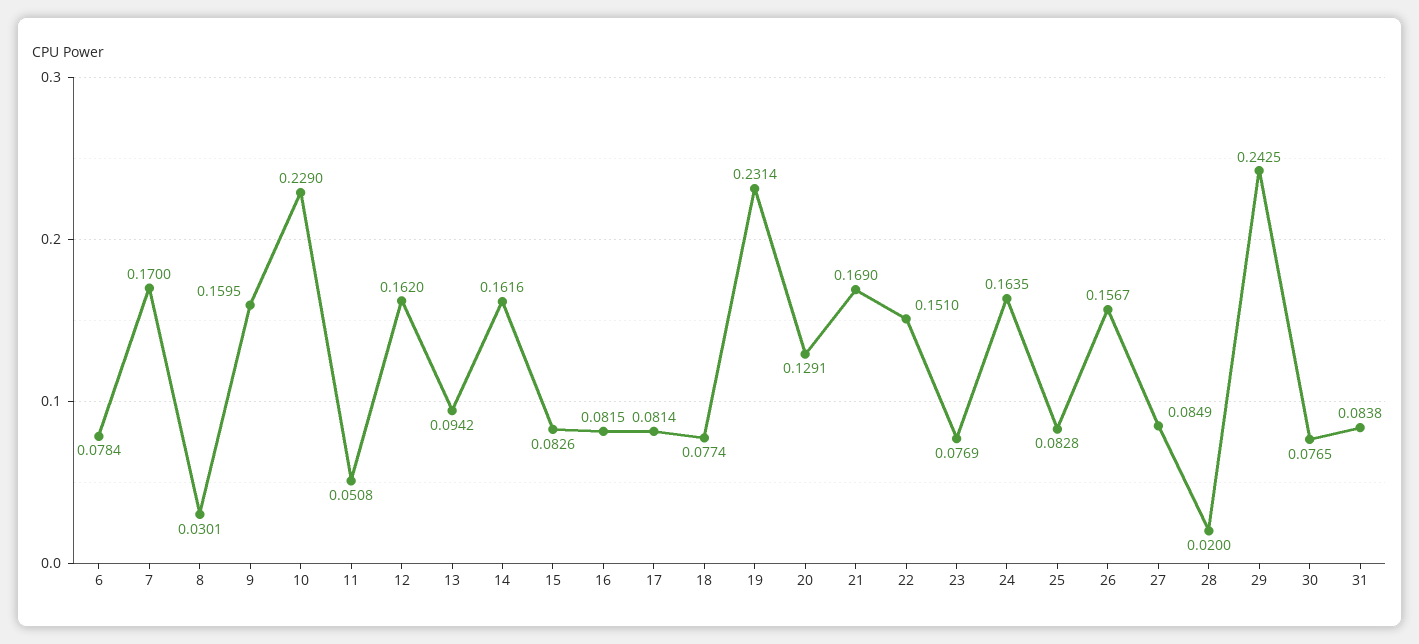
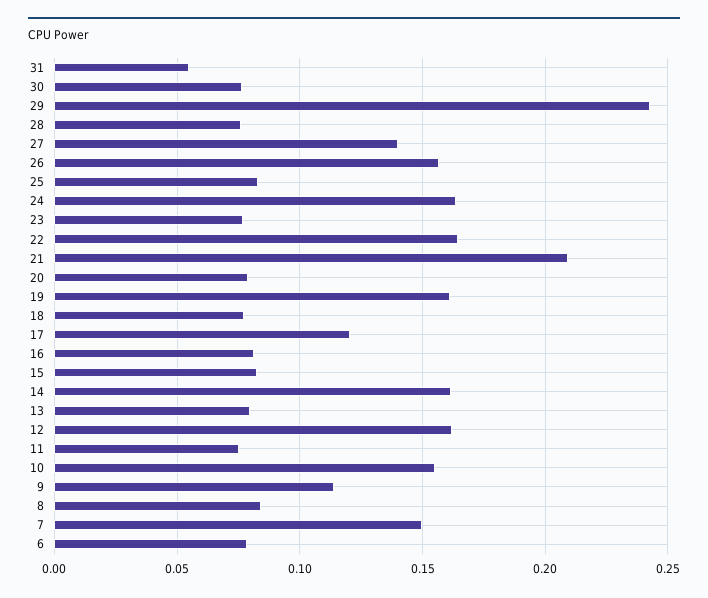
  {
    "6": 0.0784,
-   "7": 0.17,
+   "7": 0.15,
-   "8": 0.0301,
+   "8": 0.085,
-   "9": 0.1595,
+   "9": 0.115,
-   "10": 0.229,
+   "10": 0.155,
-   "11": 0.0508,
+   "11": 0.075,
    "12": 0.162,
-   "13": 0.0942,
+   "13": 0.08,
    "14": 0.1616,
    "15": 0.0826,
    "16": 0.0815,
-   "17": 0.0814,
+   "17": 0.12,
    "18": 0.0774,
-   "19": 0.2314,
+   "19": 0.16,
-   "20": 0.1291,
+   "20": 0.08,
-   "21": 0.169,
+   "21": 0.21,
-   "22": 0.151,
+   "22": 0.165,
    "23": 0.0769,
    "24": 0.1635,
    "25": 0.0828,
    "26": 0.1567,
-   "27": 0.0849,
+   "27": 0.14,
-   "28": 0.02,
+   "28": 0.075,
    "29": 0.2425,
    "30": 0.0765,
-   "31": 0.0838
+   "31": 0.055
  }

